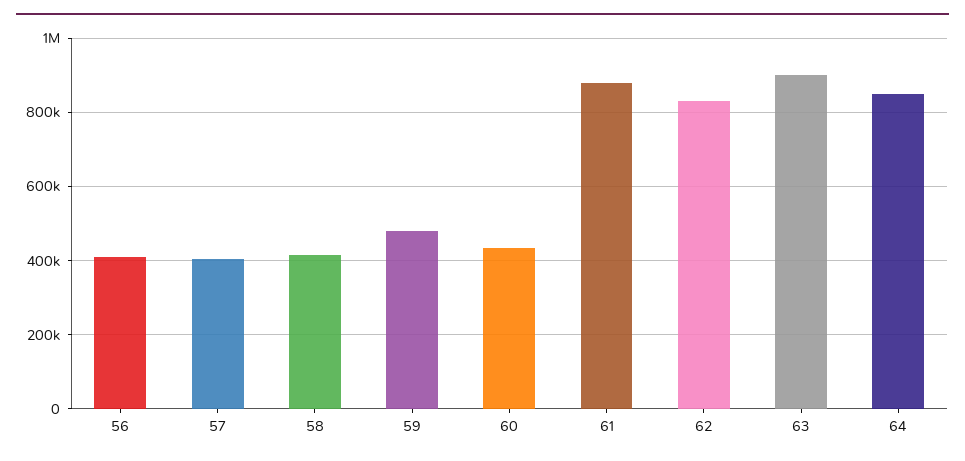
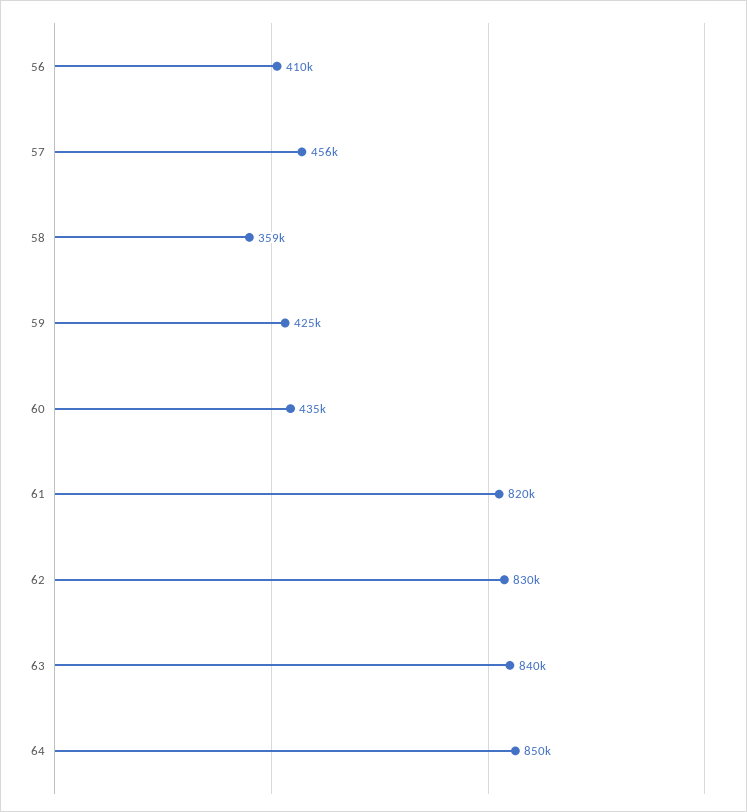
  {
    "56": 410000,
-   "57": 400000,
+   "57": 456000,
-   "58": 420000,
+   "58": 359000,
-   "59": 480000,
+   "59": 425000,
    "60": 435000,
-   "61": 880000,
+   "61": 820000,
    "62": 830000,
-   "63": 900000,
+   "63": 840000,
    "64": 850000
  }

